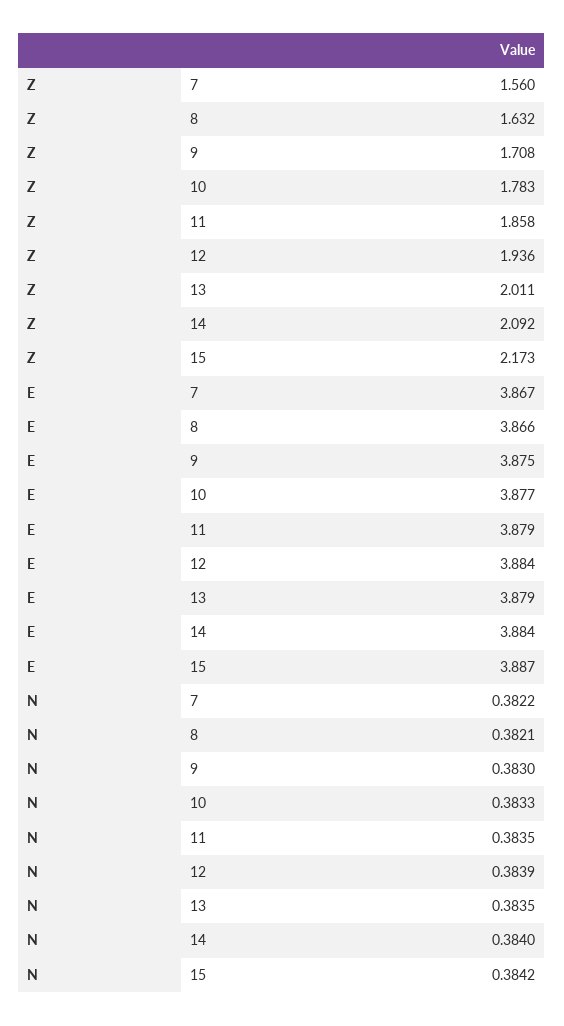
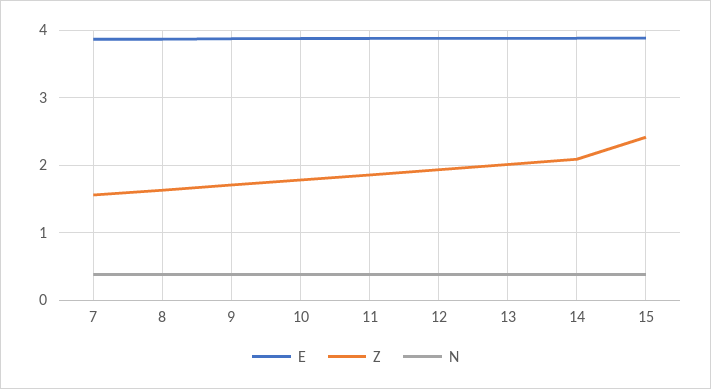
  {
    "Z": {
      "7": 1.56,
      "8": 1.632,
      "9": 1.708,
      "10": 1.783,
      "11": 1.858,
      "12": 1.936,
      "13": 2.011,
      "14": 2.092,
-     "15": 2.173
+     "15": 2.4
    },
    "E": {
      "7": 3.867,
      "8": 3.866,
      "9": 3.875,
      "10": 3.877,
      "11": 3.879,
      "12": 3.884,
      "13": 3.879,
      "14": 3.884,
      "15": 3.887
    },
    "N": {
      "7": 0.3822,
      "8": 0.3821,
      "9": 0.383,
      "10": 0.3833,
      "11": 0.3835,
      "12": 0.3839,
      "13": 0.3835,
      "14": 0.384,
      "15": 0.3842
    }
  }

